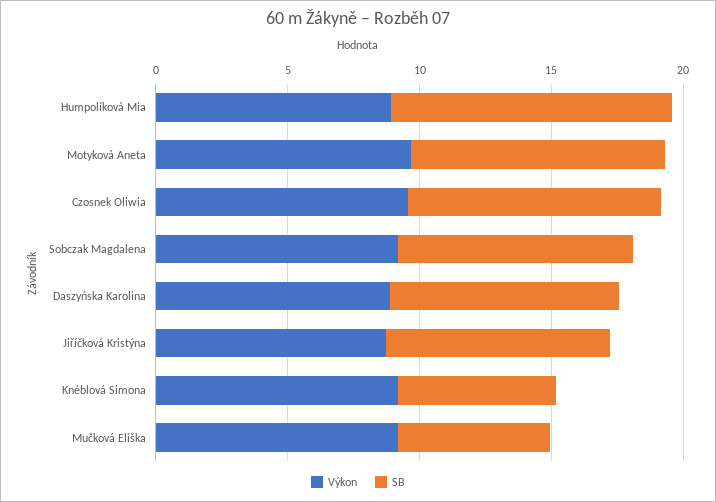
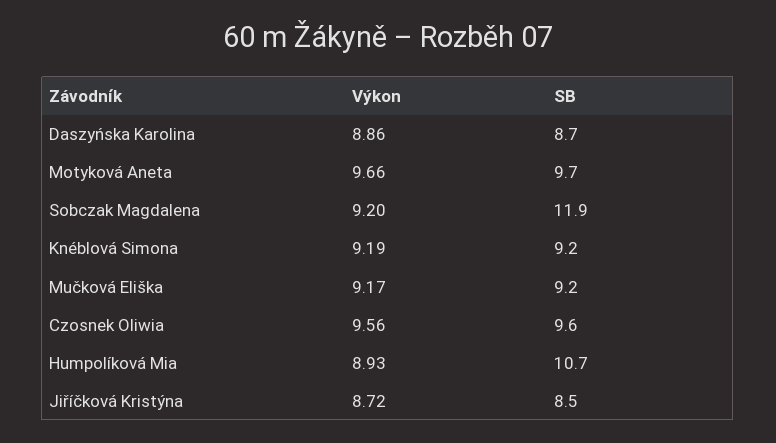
  {
    "Výkon": {
      "Humpolíková Mia": 8.93,
      "Motyková Aneta": 9.66,
      "Czosnek Oliwia": 9.56,
      "Sobczak Magdalena": 9.2,
      "Daszyńska Karolina": 8.86,
      "Jiříčková Kristýna": 8.72,
      "Knéblová Simona": 9.19,
      "Mučková Eliška": 9.17
    },
    "SB": {
      "Humpolíková Mia": 10.7,
      "Motyková Aneta": 9.7,
      "Czosnek Oliwia": 9.6,
-     "Sobczak Magdalena": 9,
+     "Sobczak Magdalena": 11.9,
      "Daszyńska Karolina": 8.7,
      "Jiříčková Kristýna": 8.5,
-     "Knéblová Simona": 6,
+     "Knéblová Simona": 9.2,
-     "Mučková Eliška": 6
+     "Mučková Eliška": 9.2
    }
  }

